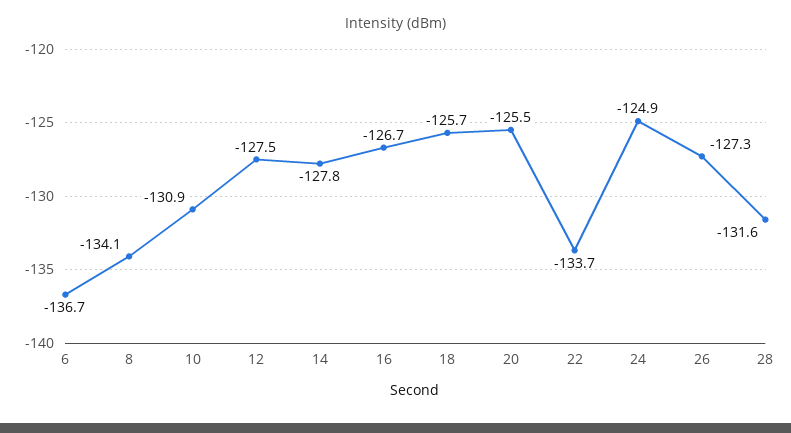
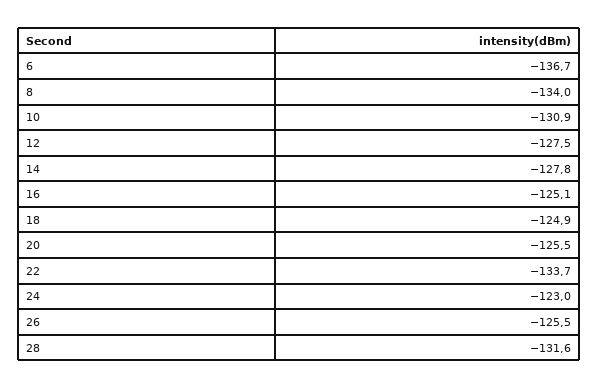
  {
    "6": -136.7,
-   "8": -134.1,
+   "8": -134,
    "10": -130.9,
    "12": -127.5,
    "14": -127.8,
-   "16": -126.7,
+   "16": -125.1,
-   "18": -125.7,
+   "18": -124.9,
    "20": -125.5,
    "22": -133.7,
-   "24": -124.9,
+   "24": -123,
-   "26": -127.3,
+   "26": -125.5,
    "28": -131.6
  }

